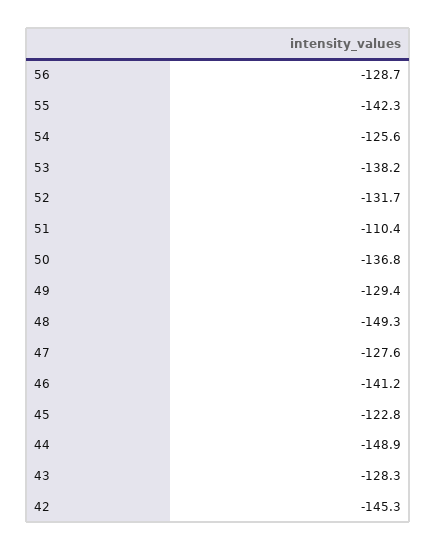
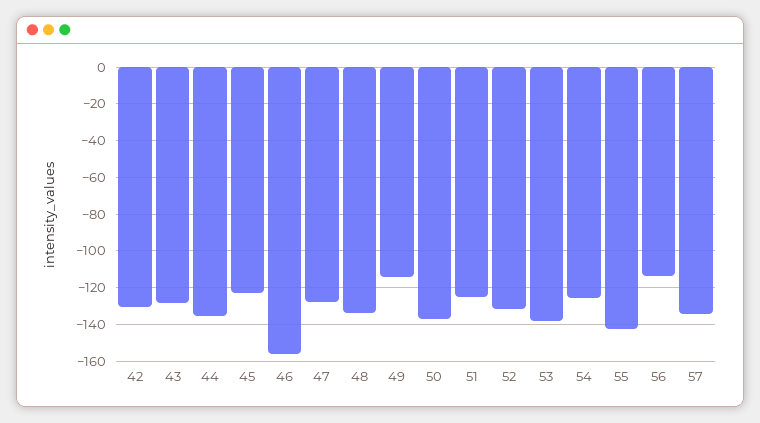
  {
-   "56": -128.7,
+   "56": -115,
    "55": -142.3,
    "54": -125.6,
    "53": -138.2,
    "52": -131.7,
-   "51": -110.4,
+   "51": -125,
    "50": -136.8,
-   "49": -129.4,
+   "49": -115,
-   "48": -149.3,
+   "48": -135,
    "47": -127.6,
-   "46": -141.2,
+   "46": -155,
    "45": -122.8,
-   "44": -148.9,
+   "44": -135,
    "43": -128.3,
-   "42": -145.3
+   "42": -130,
+   "57": -135
  }

